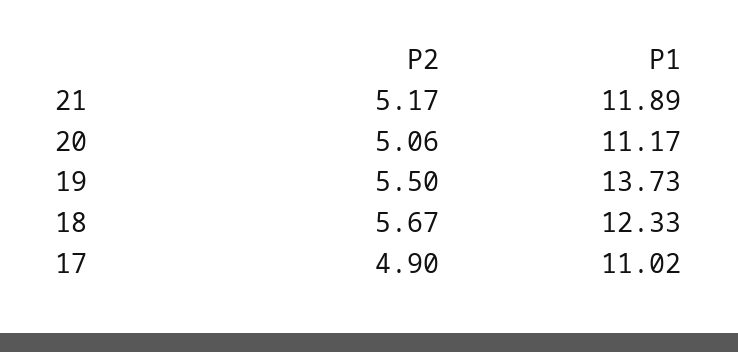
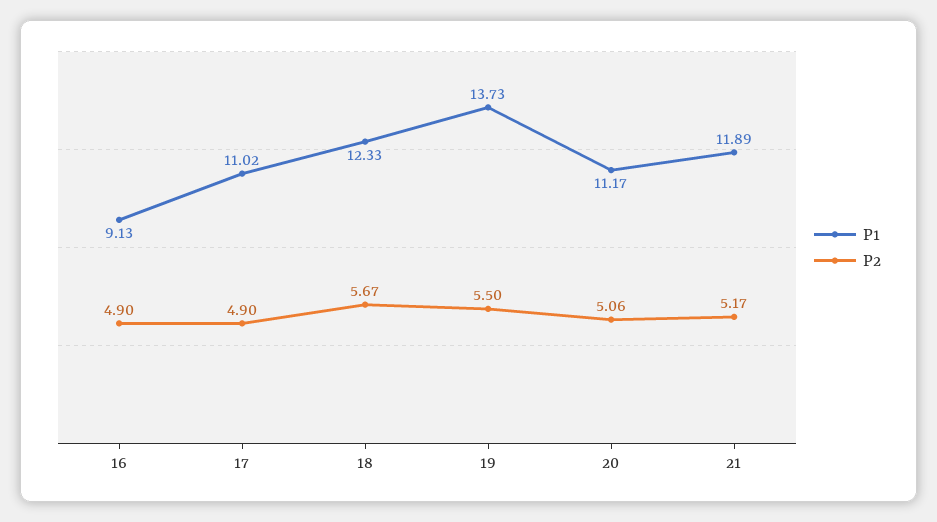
  {
    "P2": {
      "21": 5.17,
      "20": 5.06,
      "19": 5.5,
      "18": 5.67,
-     "17": 4.9
+     "17": 4.9,
+     "16": 4.9
    },
    "P1": {
      "21": 11.89,
      "20": 11.17,
      "19": 13.73,
      "18": 12.33,
-     "17": 11.02
+     "17": 11.02,
+     "16": 9.13
    }
  }

